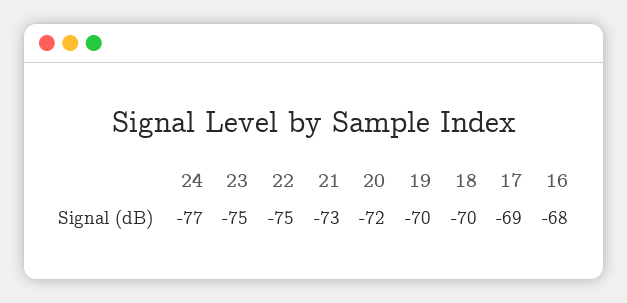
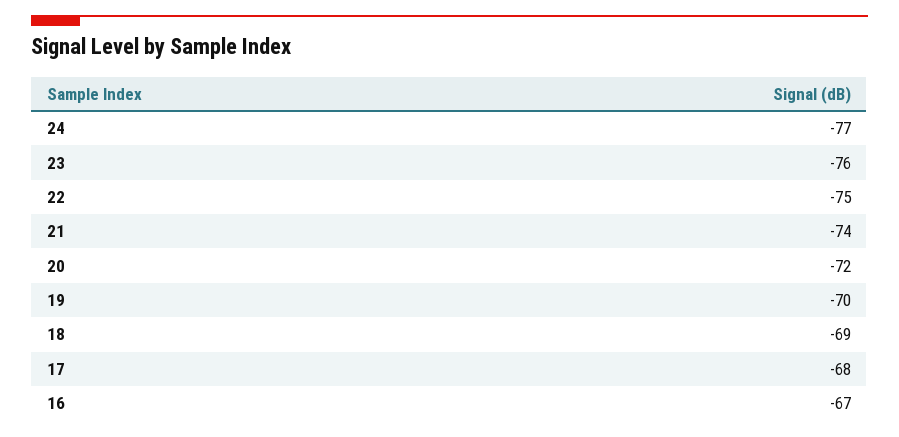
  {
    "24": -77,
-   "23": -75,
+   "23": -76,
    "22": -75,
-   "21": -73,
+   "21": -74,
    "20": -72,
    "19": -70,
-   "18": -70,
+   "18": -69,
-   "17": -69,
+   "17": -68,
-   "16": -68
+   "16": -67
  }

